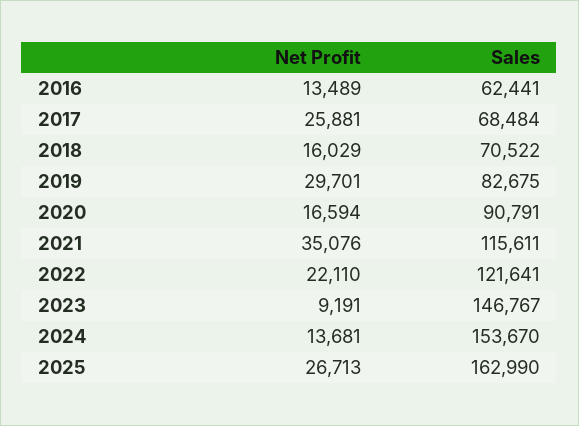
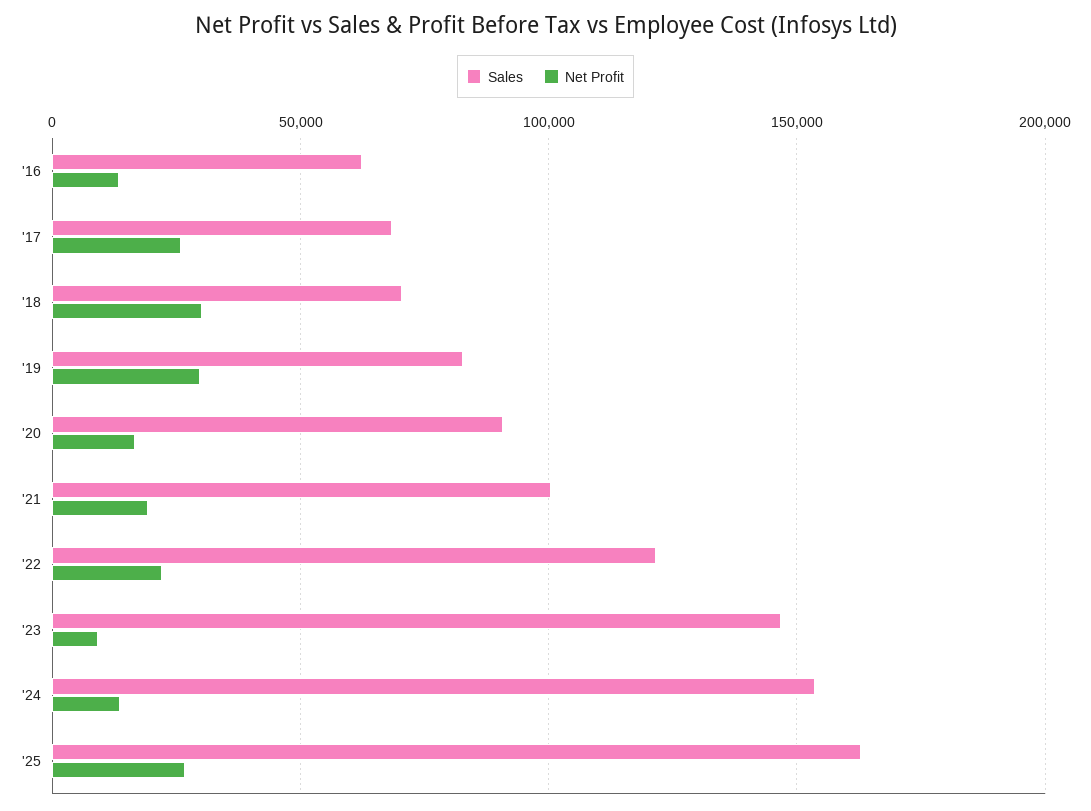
  {
    "Net Profit": {
      "2016": 13489,
      "2017": 25881,
-     "2018": 16029,
+     "2018": 30000,
      "2019": 29701,
      "2020": 16594,
-     "2021": 35076,
+     "2021": 20000,
      "2022": 22110,
      "2023": 9191,
      "2024": 13681,
      "2025": 26713
    },
    "Sales": {
      "2016": 62441,
      "2017": 68484,
      "2018": 70522,
      "2019": 82675,
      "2020": 90791,
-     "2021": 115611,
+     "2021": 100000,
      "2022": 121641,
      "2023": 146767,
      "2024": 153670,
      "2025": 162990
    }
  }

